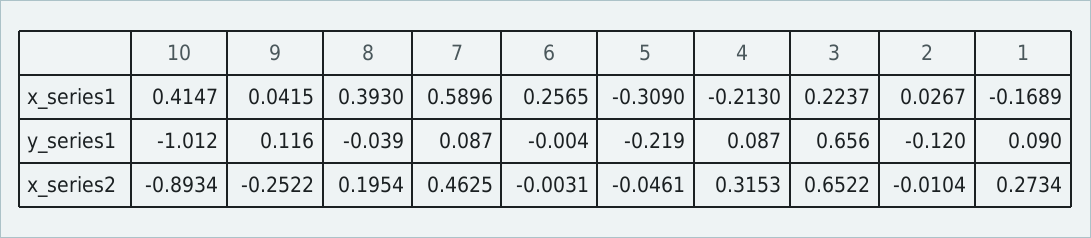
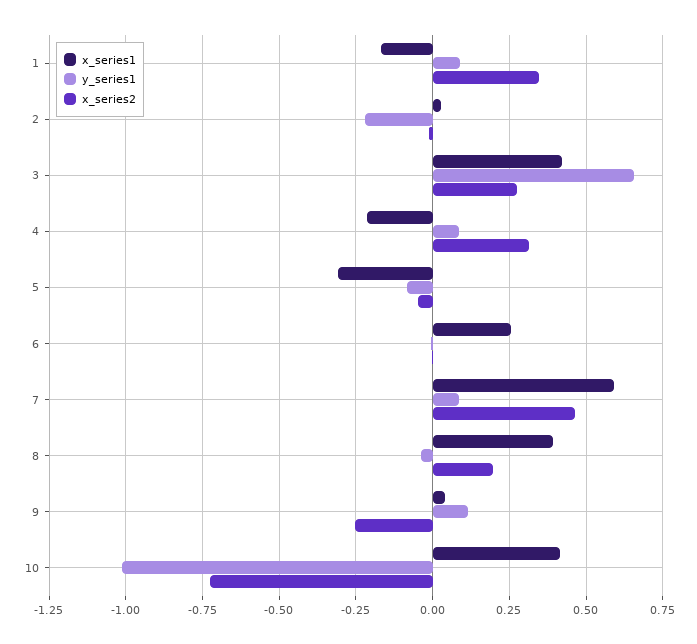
  {
    "x_series1": {
      "10": 0.4147,
      "9": 0.0415,
      "8": 0.393,
      "7": 0.5896,
      "6": 0.2565,
      "5": -0.309,
      "4": -0.213,
-     "3": 0.2237,
+     "3": 0.425,
      "2": 0.0267,
      "1": -0.1689
    },
    "y_series1": {
      "10": -1.012,
      "9": 0.116,
      "8": -0.039,
      "7": 0.087,
      "6": -0.004,
-     "5": -0.219,
+     "5": -0.075,
      "4": 0.087,
      "3": 0.656,
-     "2": -0.12,
+     "2": -0.225,
      "1": 0.09
    },
    "x_series2": {
-     "10": -0.8934,
+     "10": -0.725,
      "9": -0.2522,
      "8": 0.1954,
      "7": 0.4625,
      "6": -0.0031,
      "5": -0.0461,
      "4": 0.3153,
-     "3": 0.6522,
+     "3": 0.275,
      "2": -0.0104,
-     "1": 0.2734
+     "1": 0.35
    }
  }

